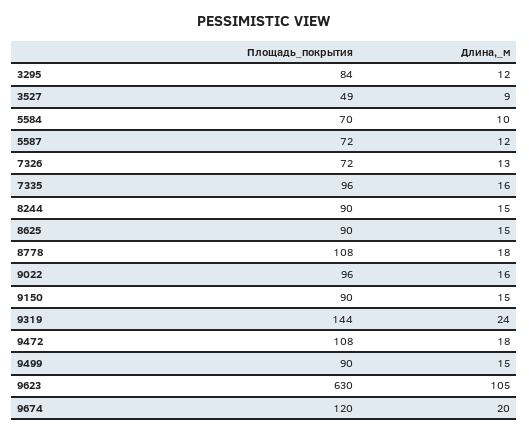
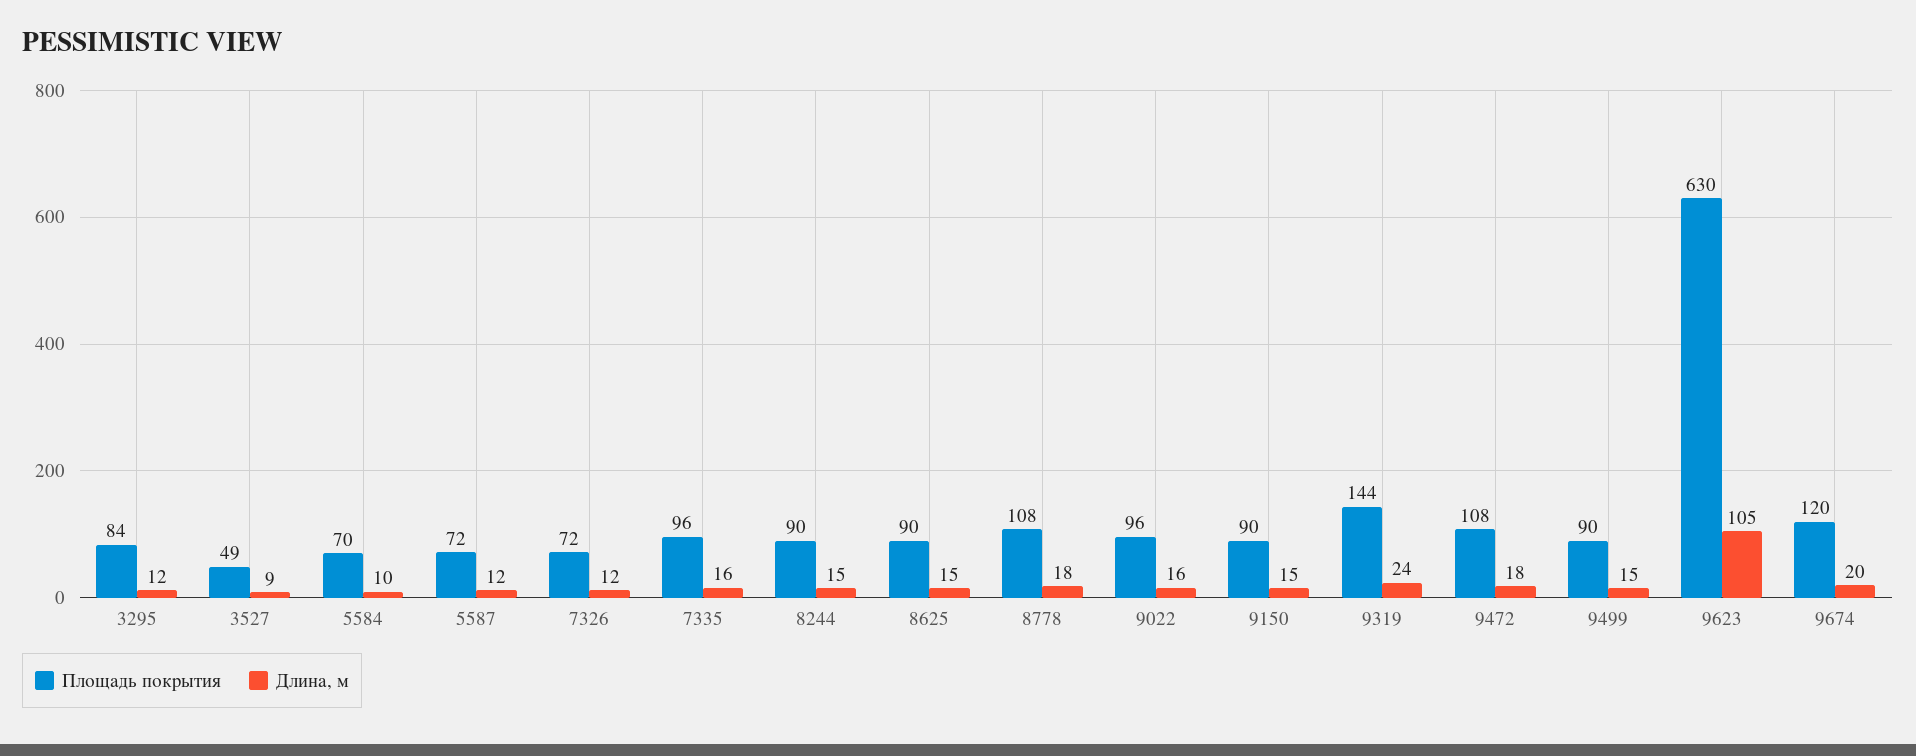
  {
    "Площадь_покрытия": {
      "3295": 84,
      "3527": 49,
      "5584": 70,
      "5587": 72,
      "7326": 72,
      "7335": 96,
      "8244": 90,
      "8625": 90,
      "8778": 108,
      "9022": 96,
      "9150": 90,
      "9319": 144,
      "9472": 108,
      "9499": 90,
      "9623": 630,
      "9674": 120
    },
    "Длина,_м": {
      "3295": 12,
      "3527": 9,
      "5584": 10,
      "5587": 12,
-     "7326": 13,
+     "7326": 12,
      "7335": 16,
      "8244": 15,
      "8625": 15,
      "8778": 18,
      "9022": 16,
      "9150": 15,
      "9319": 24,
      "9472": 18,
      "9499": 15,
      "9623": 105,
      "9674": 20
    }
  }

